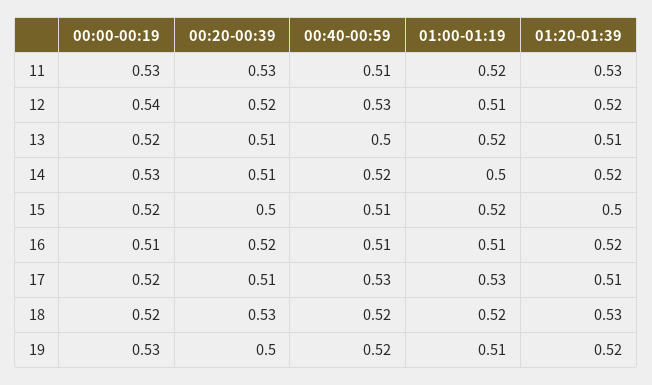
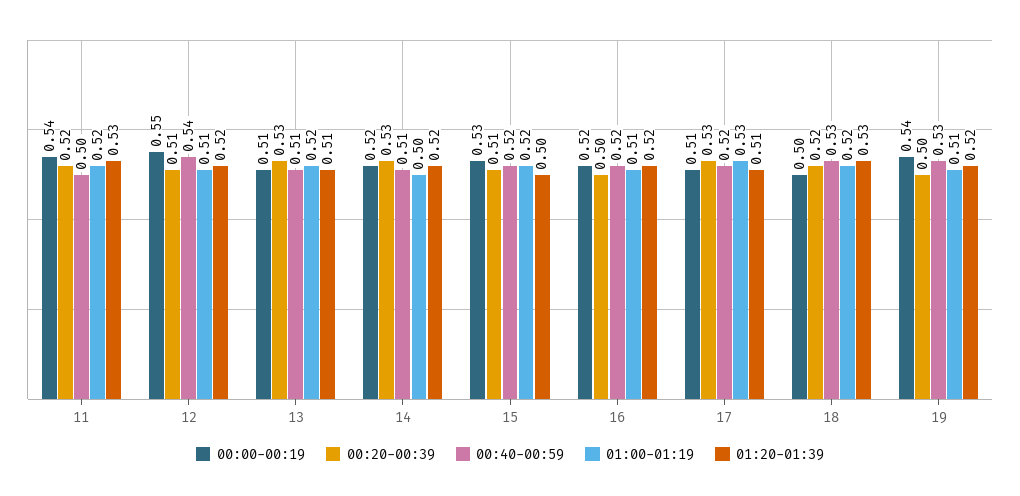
  {
    "00:00-00:19": {
-     "11": 0.53,
+     "11": 0.54,
-     "12": 0.54,
+     "12": 0.55,
-     "13": 0.52,
+     "13": 0.51,
-     "14": 0.53,
+     "14": 0.52,
-     "15": 0.52,
+     "15": 0.53,
-     "16": 0.51,
+     "16": 0.52,
-     "17": 0.52,
+     "17": 0.51,
-     "18": 0.52,
+     "18": 0.5,
-     "19": 0.53
+     "19": 0.54
    },
    "00:20-00:39": {
-     "11": 0.53,
+     "11": 0.52,
-     "12": 0.52,
+     "12": 0.51,
-     "13": 0.51,
+     "13": 0.53,
-     "14": 0.51,
+     "14": 0.53,
-     "15": 0.5,
+     "15": 0.51,
-     "16": 0.52,
+     "16": 0.5,
-     "17": 0.51,
+     "17": 0.53,
-     "18": 0.53,
+     "18": 0.52,
      "19": 0.5
    },
    "00:40-00:59": {
-     "11": 0.51,
+     "11": 0.5,
-     "12": 0.53,
+     "12": 0.54,
-     "13": 0.5,
+     "13": 0.51,
-     "14": 0.52,
+     "14": 0.51,
-     "15": 0.51,
+     "15": 0.52,
-     "16": 0.51,
+     "16": 0.52,
-     "17": 0.53,
+     "17": 0.52,
-     "18": 0.52,
+     "18": 0.53,
-     "19": 0.52
+     "19": 0.53
    },
    "01:00-01:19": {
      "11": 0.52,
      "12": 0.51,
      "13": 0.52,
      "14": 0.5,
      "15": 0.52,
      "16": 0.51,
      "17": 0.53,
      "18": 0.52,
      "19": 0.51
    },
    "01:20-01:39": {
      "11": 0.53,
      "12": 0.52,
      "13": 0.51,
      "14": 0.52,
      "15": 0.5,
      "16": 0.52,
      "17": 0.51,
      "18": 0.53,
      "19": 0.52
    }
  }

